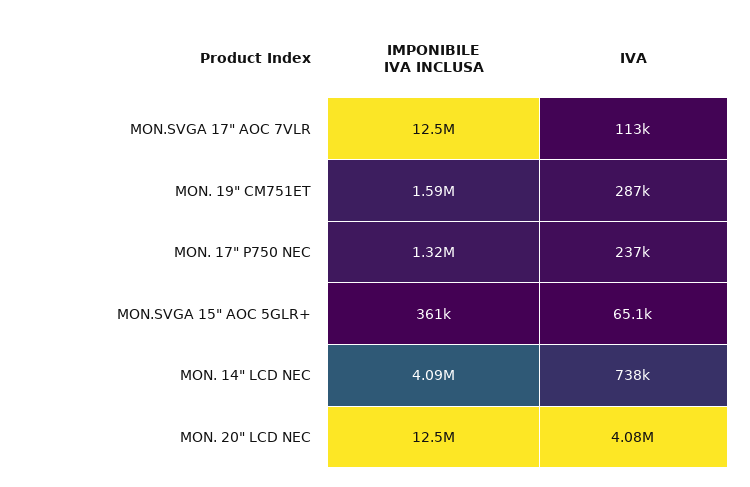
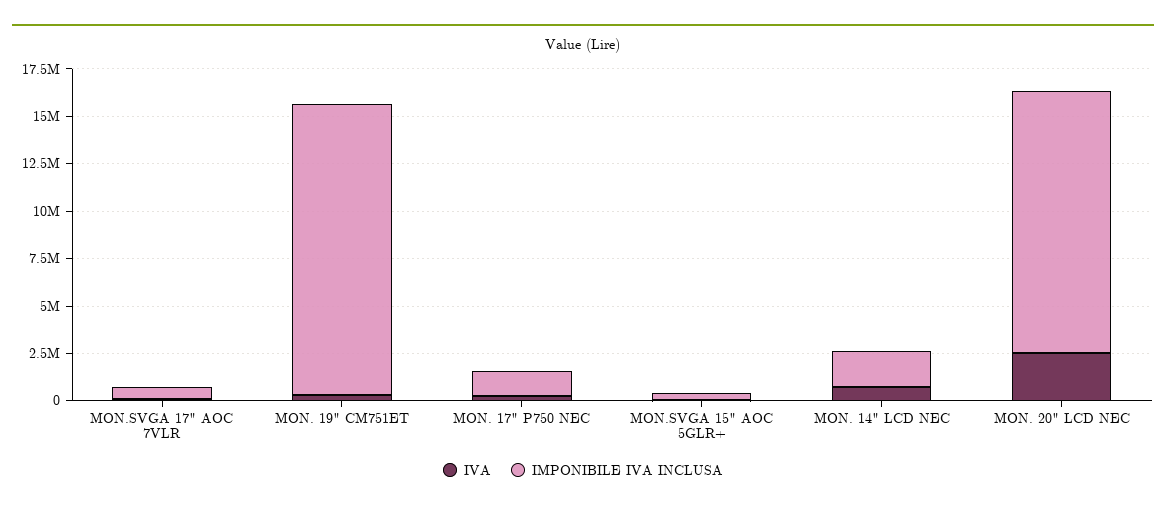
  {
    "IMPONIBILE IVA INCLUSA": {
-     "MON.SVGA 17\" AOC 7VLR": 12500000,
+     "MON.SVGA 17\" AOC 7VLR": 500000,
-     "MON. 19\" CM751ET": 1590000,
+     "MON. 19\" CM751ET": 15500000,
      "MON. 17\" P750 NEC": 1320000,
      "MON.SVGA 15\" AOC 5GLR+": 361000,
-     "MON. 14\" LCD NEC": 4090000,
+     "MON. 14\" LCD NEC": 2000000,
-     "MON. 20\" LCD NEC": 12500000
+     "MON. 20\" LCD NEC": 14000000
    },
    "IVA": {
      "MON.SVGA 17\" AOC 7VLR": 113000,
      "MON. 19\" CM751ET": 287000,
      "MON. 17\" P750 NEC": 237000,
      "MON.SVGA 15\" AOC 5GLR+": 65100,
      "MON. 14\" LCD NEC": 738000,
-     "MON. 20\" LCD NEC": 4080000
+     "MON. 20\" LCD NEC": 2500000
    }
  }

